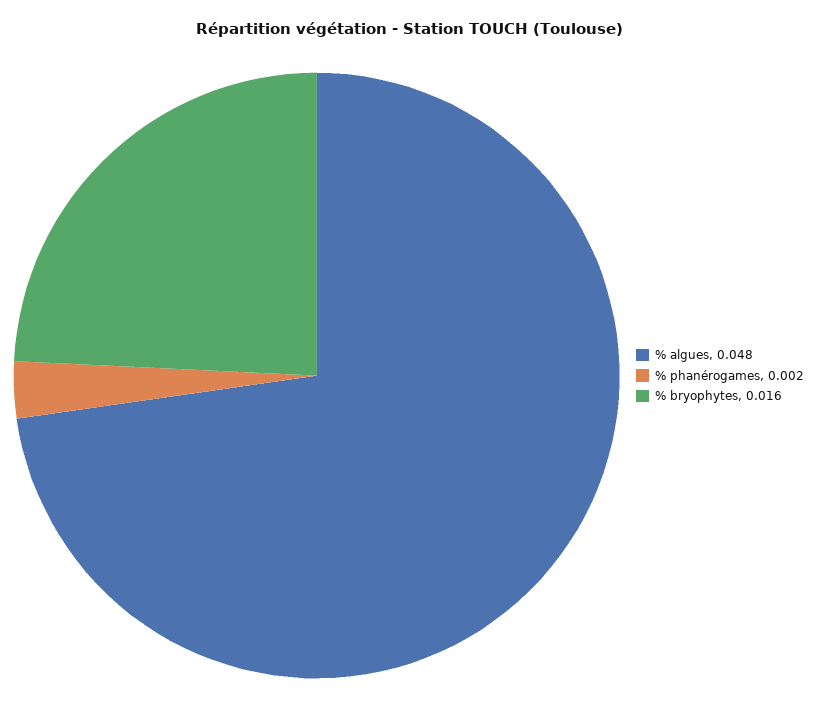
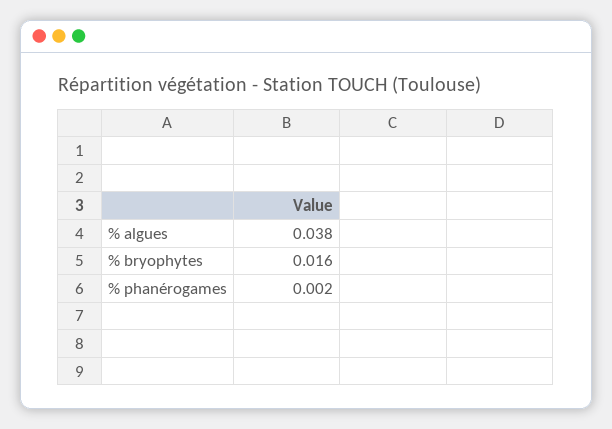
  {
-   "% algues": 0.048,
+   "% algues": 0.038,
    "% phanérogames": 0.002,
    "% bryophytes": 0.016
  }

